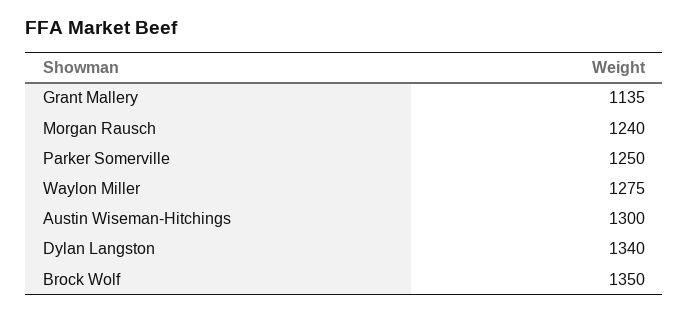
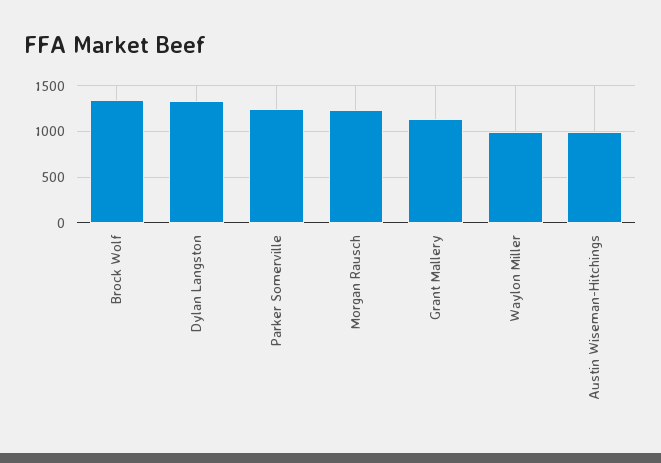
  {
    "Grant Mallery": 1135,
    "Morgan Rausch": 1240,
    "Parker Somerville": 1250,
-   "Waylon Miller": 1275,
+   "Waylon Miller": 1000,
-   "Austin Wiseman-Hitchings": 1300,
+   "Austin Wiseman-Hitchings": 1000,
    "Dylan Langston": 1340,
    "Brock Wolf": 1350
  }

